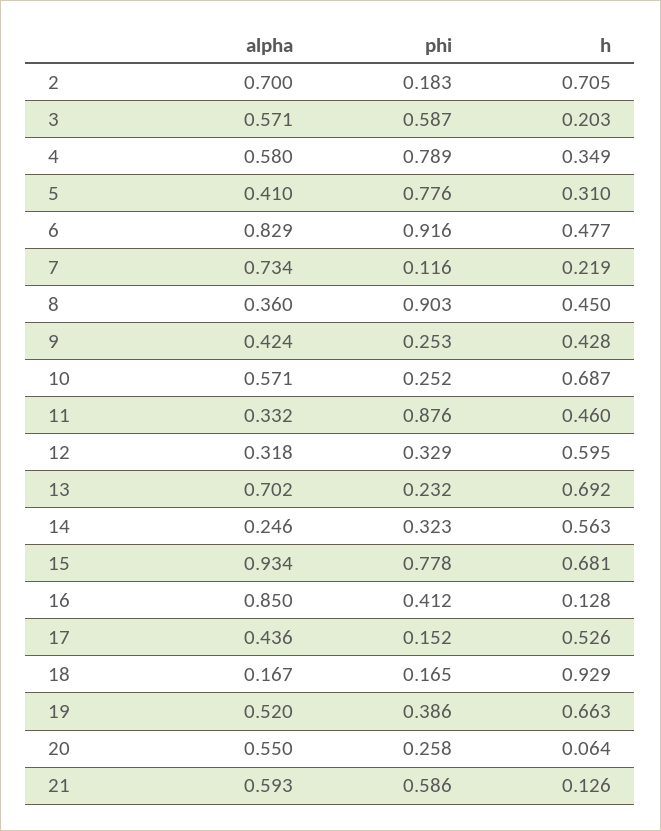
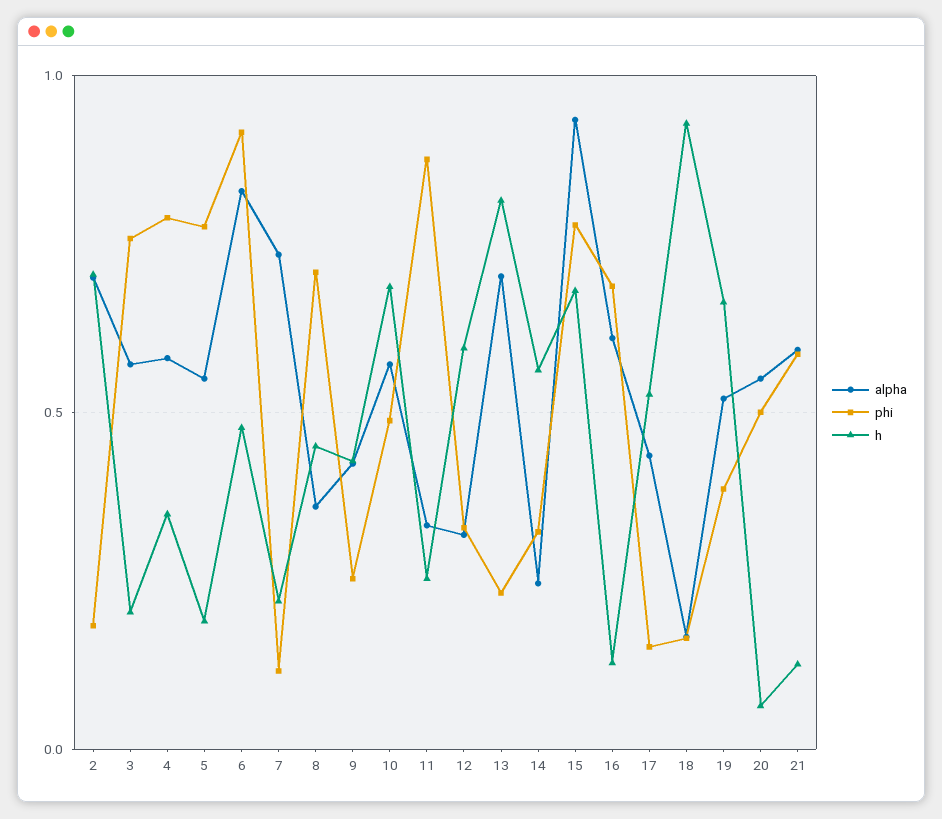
  {
    "alpha": {
      "2": 0.7,
      "3": 0.571,
      "4": 0.58,
-     "5": 0.41,
+     "5": 0.55,
      "6": 0.829,
      "7": 0.734,
      "8": 0.36,
      "9": 0.424,
      "10": 0.571,
      "11": 0.332,
      "12": 0.318,
      "13": 0.702,
      "14": 0.246,
      "15": 0.934,
-     "16": 0.85,
+     "16": 0.6,
      "17": 0.436,
      "18": 0.167,
      "19": 0.52,
      "20": 0.55,
      "21": 0.593
    },
    "phi": {
      "2": 0.183,
-     "3": 0.587,
+     "3": 0.75,
      "4": 0.789,
      "5": 0.776,
      "6": 0.916,
      "7": 0.116,
-     "8": 0.903,
+     "8": 0.7,
      "9": 0.253,
-     "10": 0.252,
+     "10": 0.5,
      "11": 0.876,
      "12": 0.329,
      "13": 0.232,
      "14": 0.323,
      "15": 0.778,
-     "16": 0.412,
+     "16": 0.7,
      "17": 0.152,
      "18": 0.165,
      "19": 0.386,
-     "20": 0.258,
+     "20": 0.5,
      "21": 0.586
    },
    "h": {
      "2": 0.705,
      "3": 0.203,
      "4": 0.349,
-     "5": 0.31,
+     "5": 0.2,
      "6": 0.477,
      "7": 0.219,
      "8": 0.45,
      "9": 0.428,
      "10": 0.687,
-     "11": 0.46,
+     "11": 0.25,
      "12": 0.595,
-     "13": 0.692,
+     "13": 0.8,
      "14": 0.563,
      "15": 0.681,
      "16": 0.128,
      "17": 0.526,
      "18": 0.929,
      "19": 0.663,
      "20": 0.064,
      "21": 0.126
    }
  }

